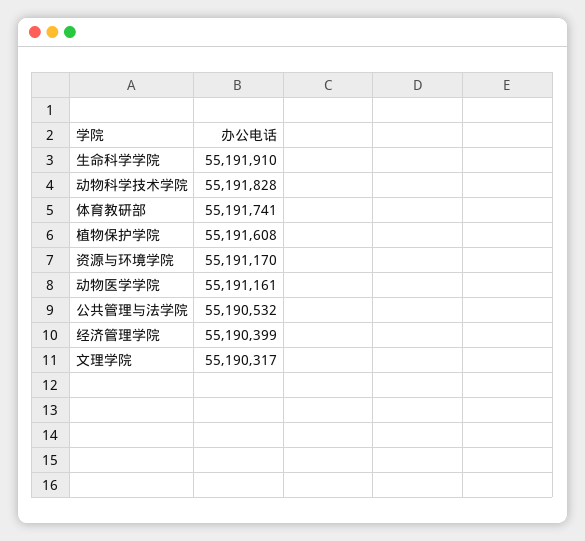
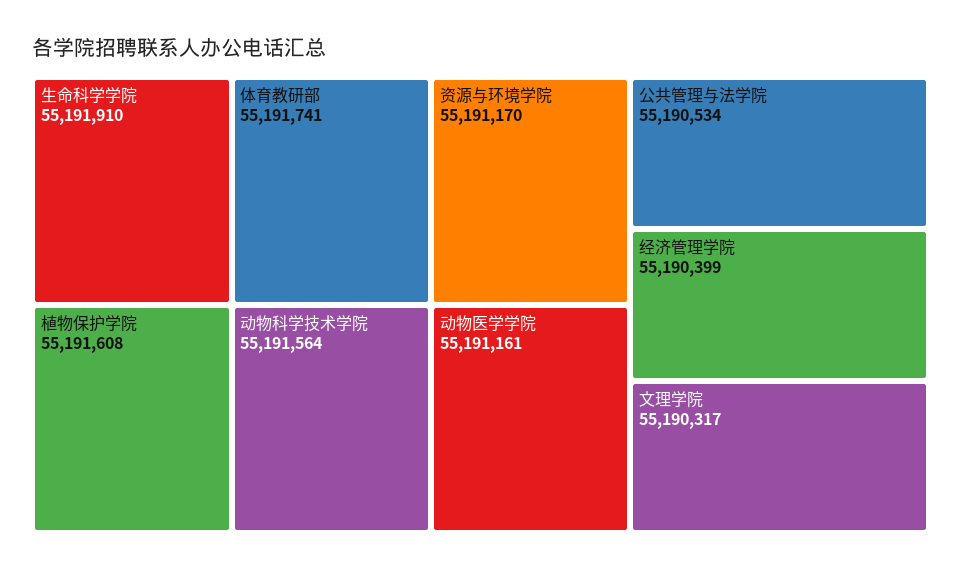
  {
    "生命科学学院": 55191910,
-   "动物科学技术学院": 55191828,
+   "动物科学技术学院": 55191564,
    "体育教研部": 55191741,
    "植物保护学院": 55191608,
    "资源与环境学院": 55191170,
    "动物医学学院": 55191161,
-   "公共管理与法学院": 55190532,
+   "公共管理与法学院": 55190534,
    "经济管理学院": 55190399,
    "文理学院": 55190317
  }

